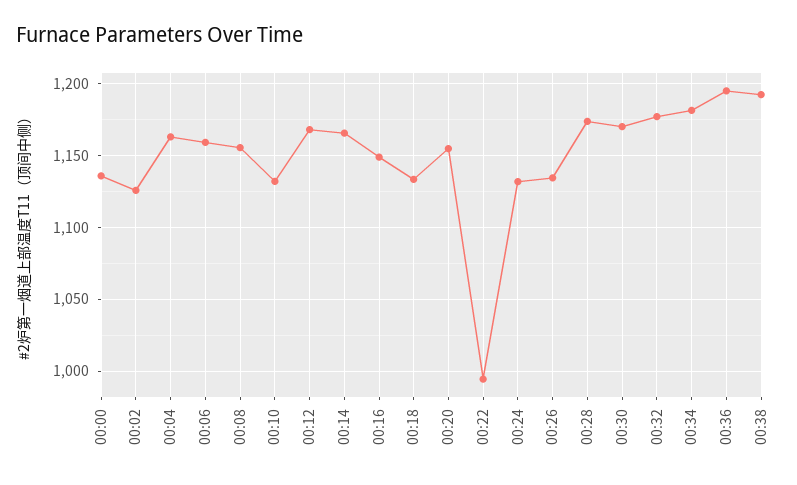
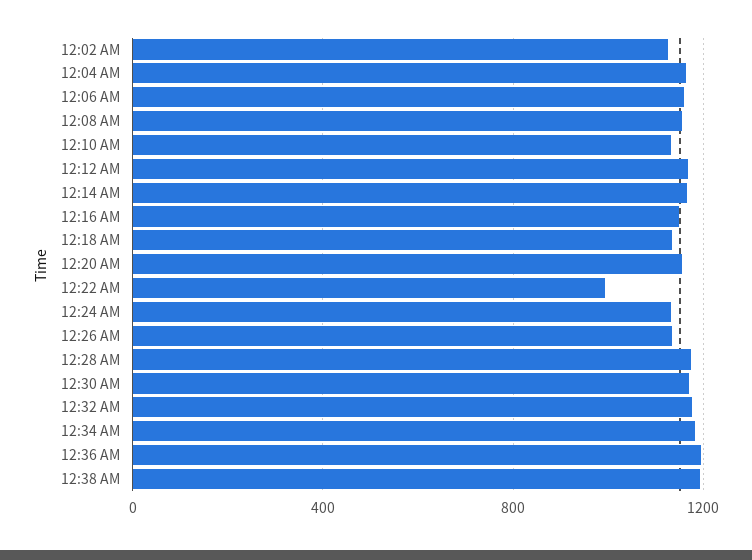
  {
-   "00:00": 1135,
    "00:02": 1125,
    "00:04": 1165,
    "00:06": 1160,
    "00:08": 1155,
    "00:10": 1130,
    "00:12": 1170,
    "00:14": 1165,
    "00:16": 1150,
    "00:18": 1135,
    "00:20": 1155,
    "00:22": 995,
    "00:24": 1130,
    "00:26": 1135,
    "00:28": 1175,
    "00:30": 1170,
    "00:32": 1175,
    "00:34": 1180,
    "00:36": 1195,
    "00:38": 1195
  }

